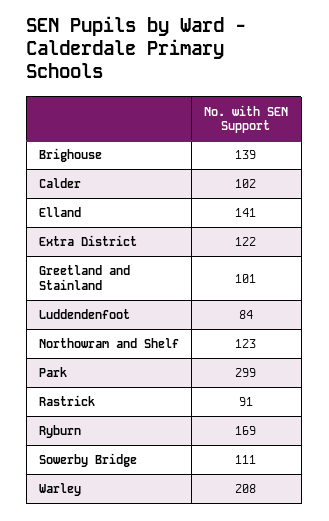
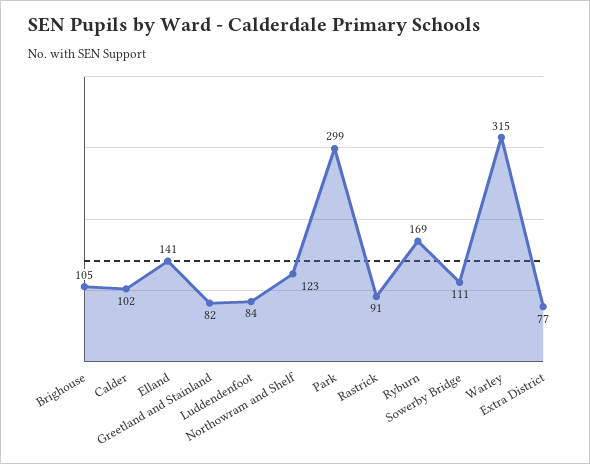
  {
-   "Brighouse": 139,
+   "Brighouse": 105,
    "Calder": 102,
    "Elland": 141,
-   "Extra District": 122,
+   "Extra District": 77,
-   "Greetland and Stainland": 101,
+   "Greetland and Stainland": 82,
    "Luddendenfoot": 84,
    "Northowram and Shelf": 123,
    "Park": 299,
    "Rastrick": 91,
    "Ryburn": 169,
    "Sowerby Bridge": 111,
-   "Warley": 208
+   "Warley": 315
  }

